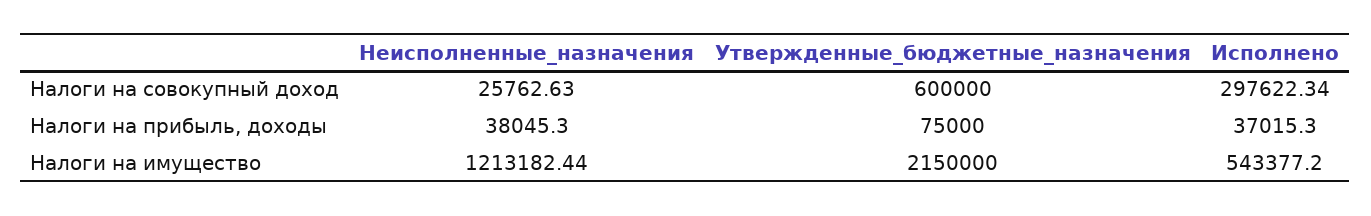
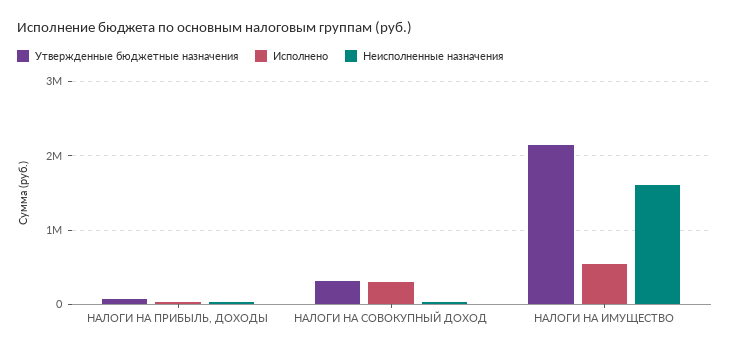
  {
    "Неисполненные_назначения": {
      "Налоги на совокупный доход": 25762.63,
      "Налоги на прибыль, доходы": 38045.3,
-     "Налоги на имущество": 1213182.44
+     "Налоги на имущество": 1600000
    },
    "Утвержденные_бюджетные_назначения": {
-     "Налоги на совокупный доход": 600000,
+     "Налоги на совокупный доход": 300000,
      "Налоги на прибыль, доходы": 75000,
      "Налоги на имущество": 2150000
    },
    "Исполнено": {
      "Налоги на совокупный доход": 297622.34,
      "Налоги на прибыль, доходы": 37015.3,
      "Налоги на имущество": 543377.2
    }
  }

